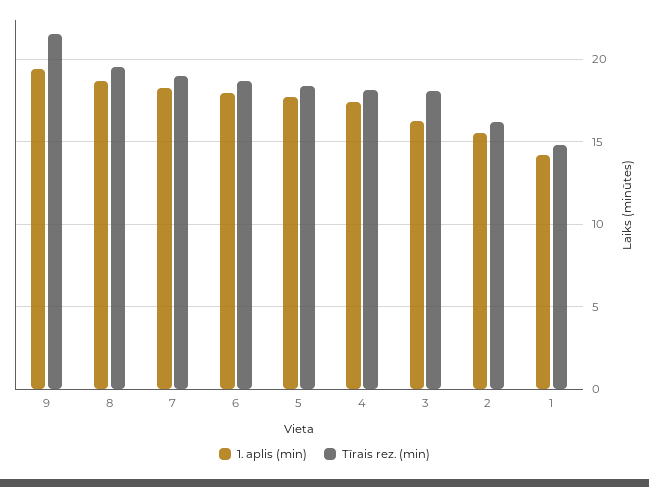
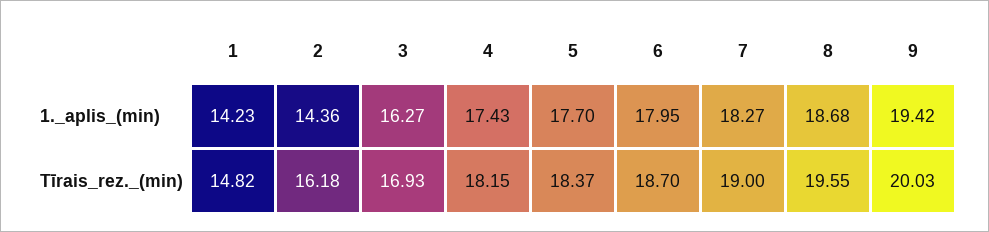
  {
    "1. aplis (min)": {
      "9": 19.42,
      "8": 18.68,
      "7": 18.27,
      "6": 17.95,
      "5": 17.7,
      "4": 17.43,
      "3": 16.27,
-     "2": 15.5,
+     "2": 14.36,
      "1": 14.23
    },
    "Tīrais rez. (min)": {
-     "9": 21.5,
+     "9": 20.03,
      "8": 19.55,
      "7": 19,
      "6": 18.7,
      "5": 18.37,
      "4": 18.15,
-     "3": 18,
+     "3": 16.93,
      "2": 16.18,
      "1": 14.82
    }
  }

